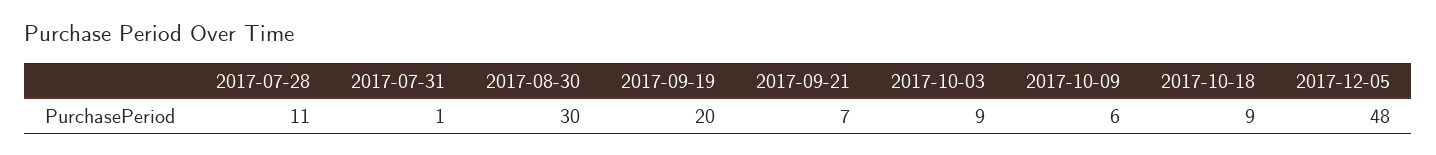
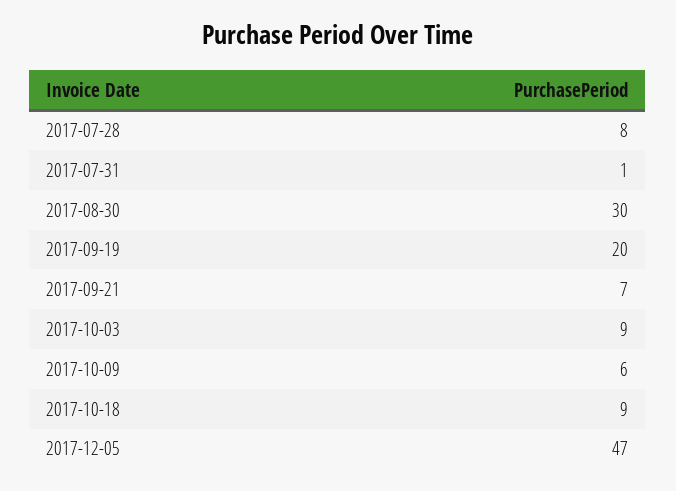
  {
-   "2017-07-28": 11,
+   "2017-07-28": 8,
    "2017-07-31": 1,
    "2017-08-30": 30,
    "2017-09-19": 20,
    "2017-09-21": 7,
    "2017-10-03": 9,
    "2017-10-09": 6,
    "2017-10-18": 9,
-   "2017-12-05": 48
+   "2017-12-05": 47
  }

